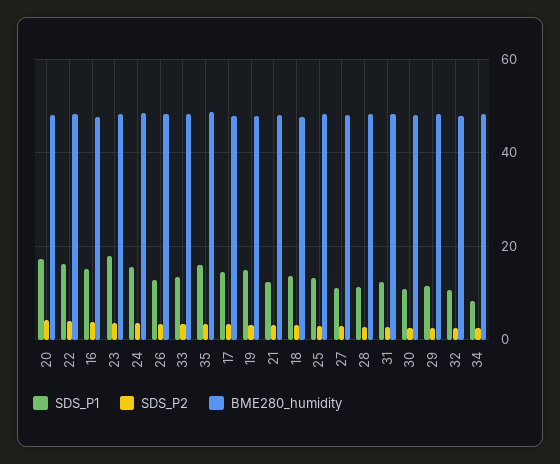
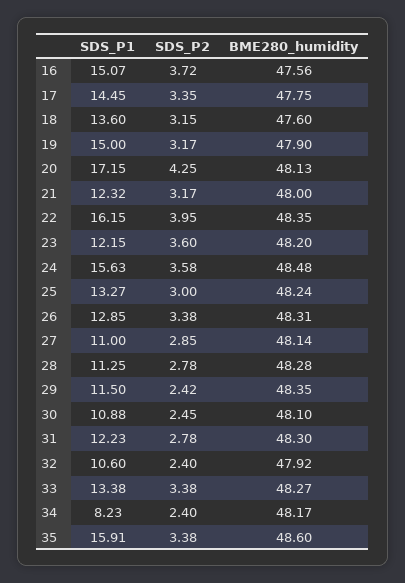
  {
    "SDS_P1": {
      "20": 17.15,
      "22": 16.15,
      "16": 15.07,
-     "23": 18,
+     "23": 12.15,
      "24": 15.63,
      "26": 12.85,
      "33": 13.38,
      "35": 15.91,
      "17": 14.45,
      "19": 15,
      "21": 12.32,
      "18": 13.6,
      "25": 13.27,
      "27": 11,
      "28": 11.25,
      "31": 12.23,
      "30": 10.88,
      "29": 11.5,
      "32": 10.6,
      "34": 8.23
    },
    "SDS_P2": {
      "20": 4.25,
      "22": 3.95,
      "16": 3.72,
      "23": 3.6,
      "24": 3.58,
      "26": 3.38,
      "33": 3.38,
      "35": 3.38,
      "17": 3.35,
      "19": 3.17,
      "21": 3.17,
      "18": 3.15,
      "25": 3,
      "27": 2.85,
      "28": 2.78,
      "31": 2.78,
      "30": 2.45,
      "29": 2.42,
      "32": 2.4,
      "34": 2.4
    },
    "BME280_humidity": {
      "20": 48.13,
      "22": 48.35,
      "16": 47.56,
      "23": 48.2,
      "24": 48.48,
      "26": 48.31,
      "33": 48.27,
      "35": 48.6,
      "17": 47.75,
      "19": 47.9,
      "21": 48,
      "18": 47.6,
      "25": 48.24,
      "27": 48.14,
      "28": 48.28,
      "31": 48.3,
      "30": 48.1,
      "29": 48.35,
      "32": 47.92,
      "34": 48.17
    }
  }

